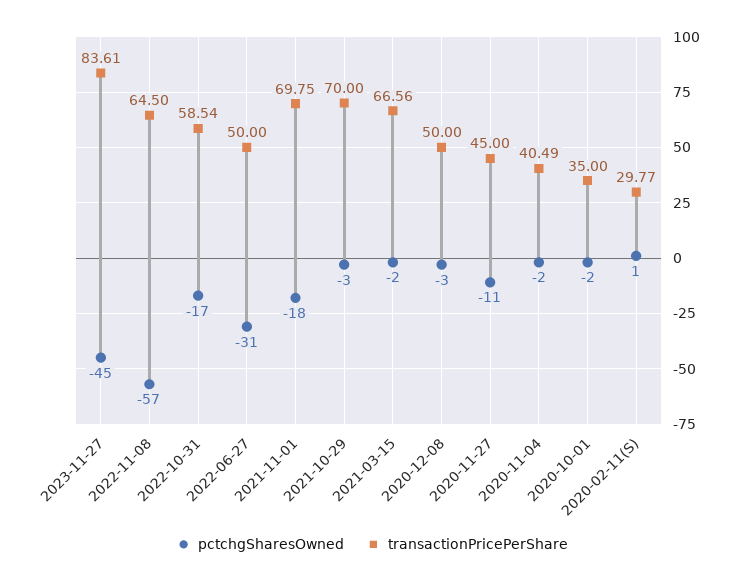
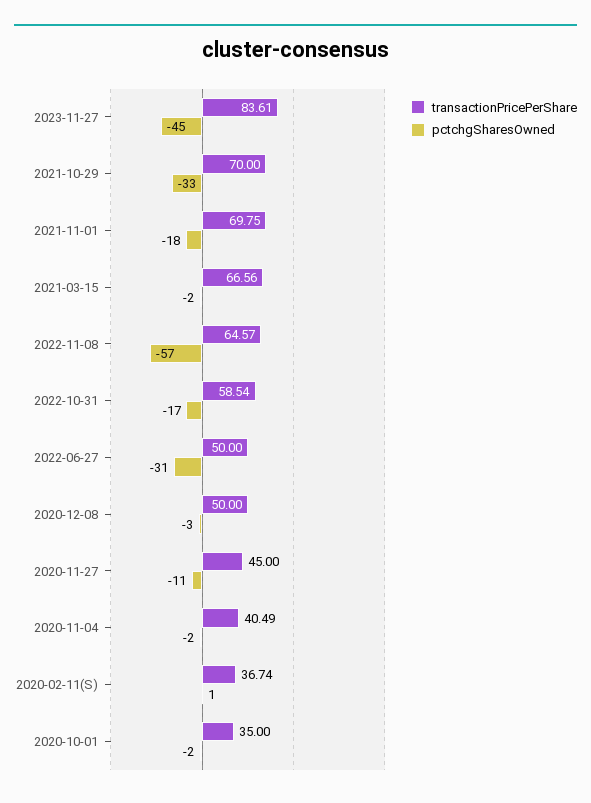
  {
    "pctchgSharesOwned": {
      "2023-11-27": -45,
      "2022-11-08": -57,
      "2022-10-31": -17,
      "2022-06-27": -31,
      "2021-11-01": -18,
-     "2021-10-29": -3,
+     "2021-10-29": -33,
      "2021-03-15": -2,
      "2020-12-08": -3,
      "2020-11-27": -11,
      "2020-11-04": -2,
      "2020-10-01": -2,
      "2020-02-11(S)": 1
    },
    "transactionPricePerShare": {
      "2023-11-27": 83.61,
-     "2022-11-08": 64.5,
+     "2022-11-08": 64.57,
      "2022-10-31": 58.54,
      "2022-06-27": 50,
      "2021-11-01": 69.75,
      "2021-10-29": 70,
      "2021-03-15": 66.56,
      "2020-12-08": 50,
      "2020-11-27": 45,
      "2020-11-04": 40.49,
      "2020-10-01": 35,
-     "2020-02-11(S)": 29.77
+     "2020-02-11(S)": 36.74
    }
  }

